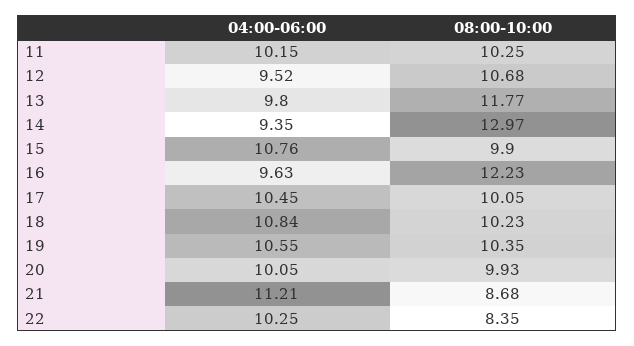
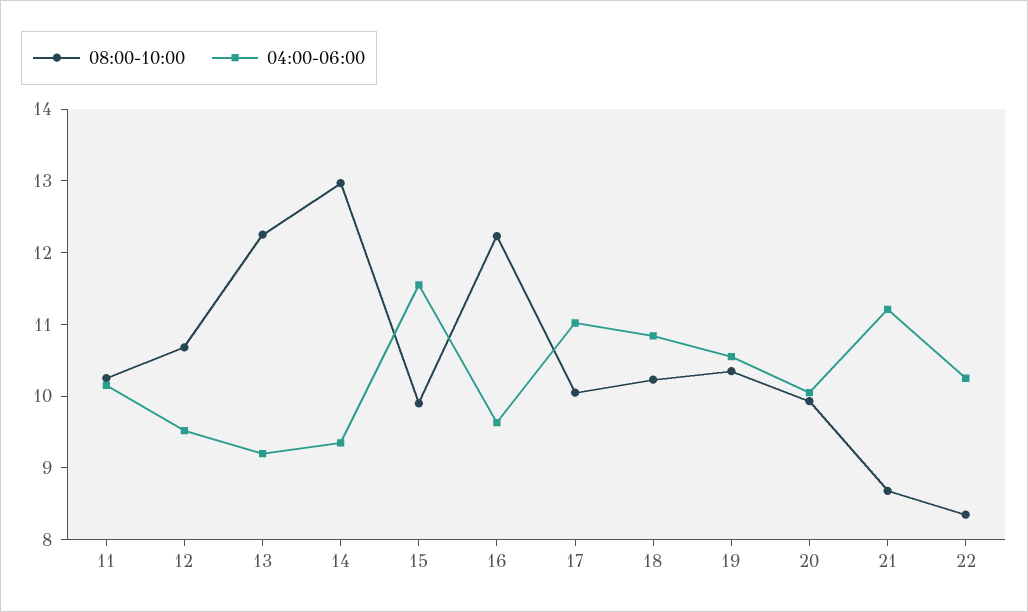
  {
    "04:00-06:00": {
      "11": 10.15,
      "12": 9.52,
-     "13": 9.8,
+     "13": 9.2,
      "14": 9.35,
-     "15": 10.76,
+     "15": 11.6,
      "16": 9.63,
-     "17": 10.45,
+     "17": 11,
      "18": 10.84,
      "19": 10.55,
      "20": 10.05,
      "21": 11.21,
      "22": 10.25
    },
    "08:00-10:00": {
      "11": 10.25,
      "12": 10.68,
-     "13": 11.77,
+     "13": 12.2,
      "14": 12.97,
      "15": 9.9,
      "16": 12.23,
      "17": 10.05,
      "18": 10.23,
      "19": 10.35,
      "20": 9.93,
      "21": 8.68,
      "22": 8.35
    }
  }

